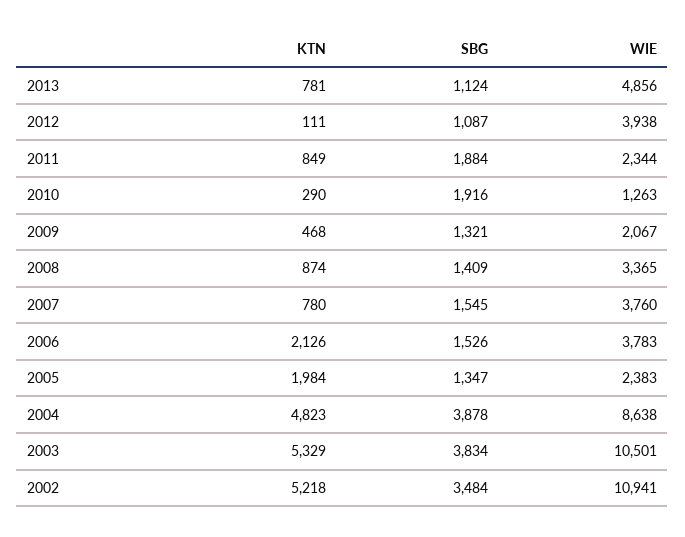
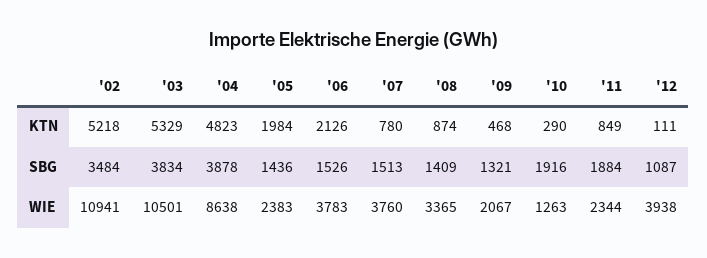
  {
    "KTN": {
-     "2013": 781,
      "2012": 111,
      "2011": 849,
      "2010": 290,
      "2009": 468,
      "2008": 874,
      "2007": 780,
      "2006": 2126,
      "2005": 1984,
      "2004": 4823,
      "2003": 5329,
      "2002": 5218
    },
    "SBG": {
-     "2013": 1124,
      "2012": 1087,
      "2011": 1884,
      "2010": 1916,
      "2009": 1321,
      "2008": 1409,
-     "2007": 1545,
+     "2007": 1513,
      "2006": 1526,
-     "2005": 1347,
+     "2005": 1436,
      "2004": 3878,
      "2003": 3834,
      "2002": 3484
    },
    "WIE": {
-     "2013": 4856,
      "2012": 3938,
      "2011": 2344,
      "2010": 1263,
      "2009": 2067,
      "2008": 3365,
      "2007": 3760,
      "2006": 3783,
      "2005": 2383,
      "2004": 8638,
      "2003": 10501,
      "2002": 10941
    }
  }

